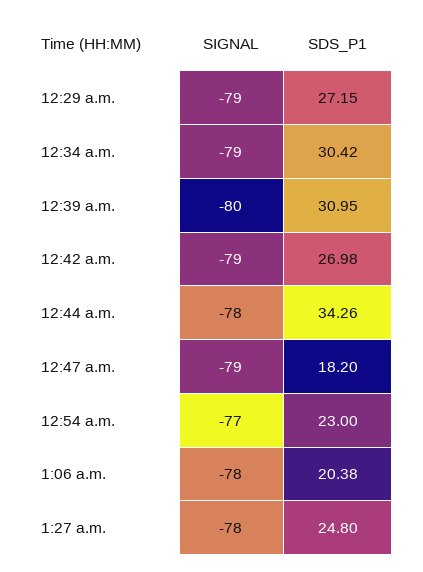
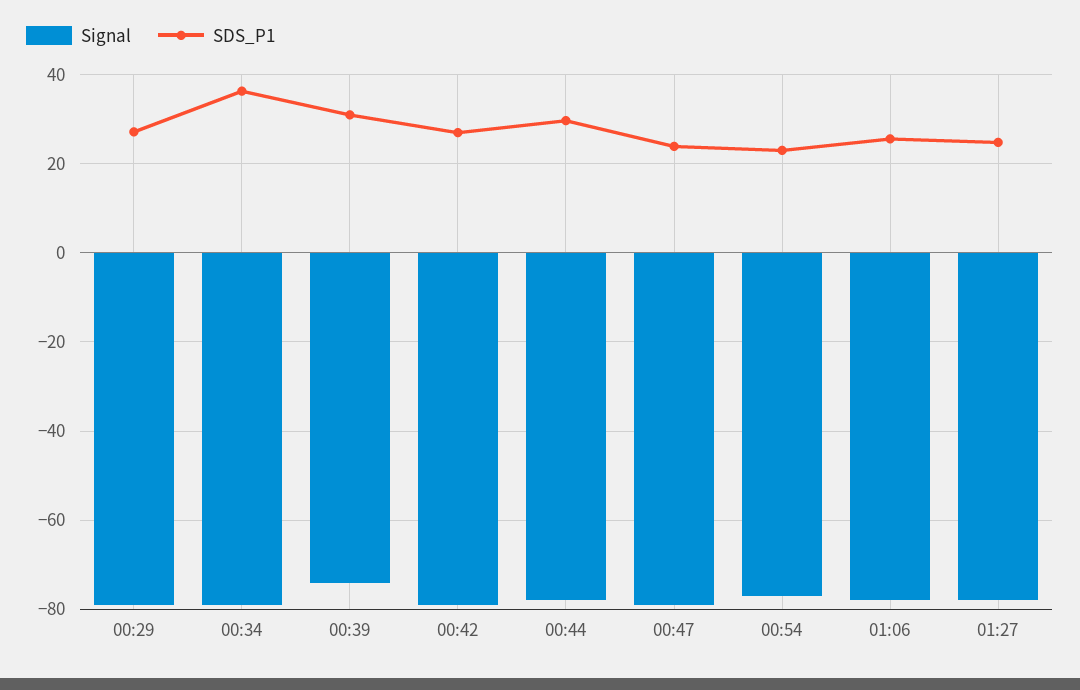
  {
    "SIGNAL": {
      "12:29 a.m.": -79,
      "12:34 a.m.": -79,
-     "12:39 a.m.": -80,
+     "12:39 a.m.": -74,
      "12:42 a.m.": -79,
      "12:44 a.m.": -78,
      "12:47 a.m.": -79,
      "12:54 a.m.": -77,
      "1:06 a.m.": -78,
      "1:27 a.m.": -78
    },
    "SDS_P1": {
      "12:29 a.m.": 27.15,
-     "12:34 a.m.": 30.42,
+     "12:34 a.m.": 36,
      "12:39 a.m.": 30.95,
      "12:42 a.m.": 26.98,
-     "12:44 a.m.": 34.26,
+     "12:44 a.m.": 30,
-     "12:47 a.m.": 18.2,
+     "12:47 a.m.": 24,
      "12:54 a.m.": 23,
-     "1:06 a.m.": 20.38,
+     "1:06 a.m.": 26,
      "1:27 a.m.": 24.8
    }
  }

